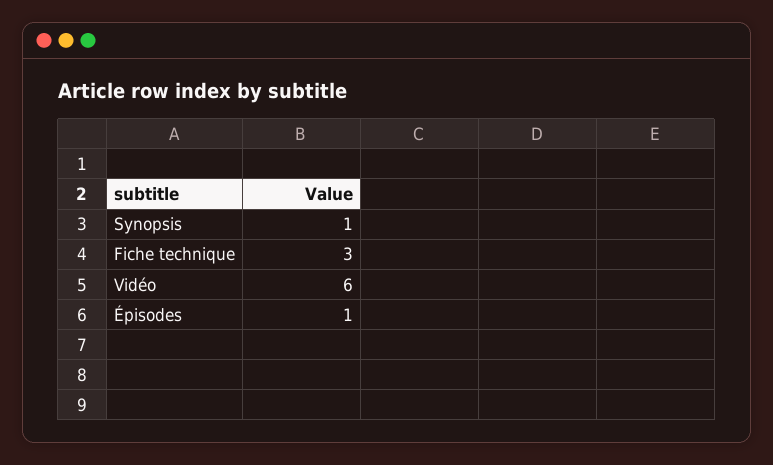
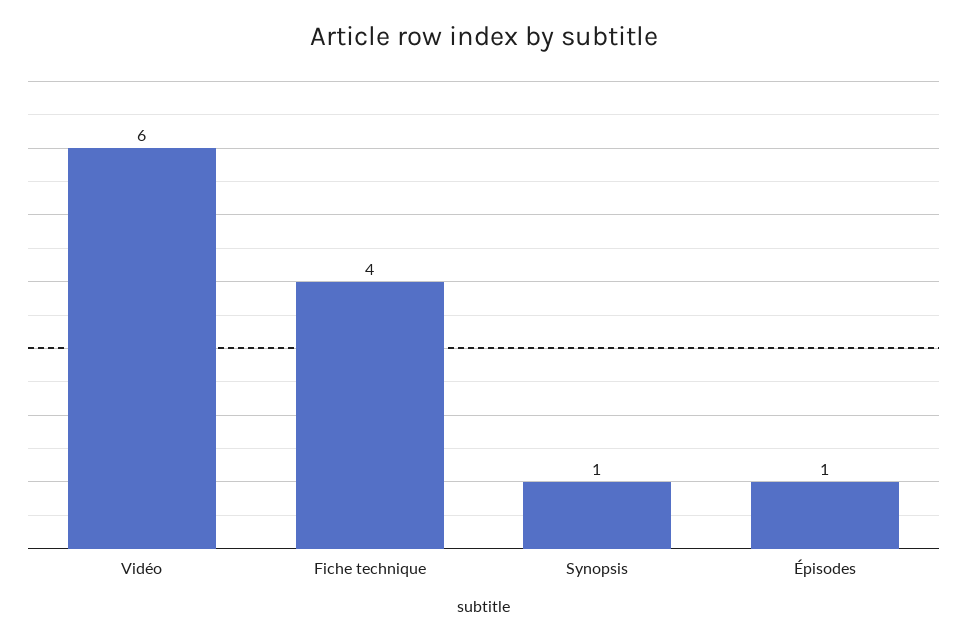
  {
    "Synopsis": 1,
-   "Fiche technique": 3,
+   "Fiche technique": 4,
    "Vidéo": 6,
    "Épisodes": 1
  }

